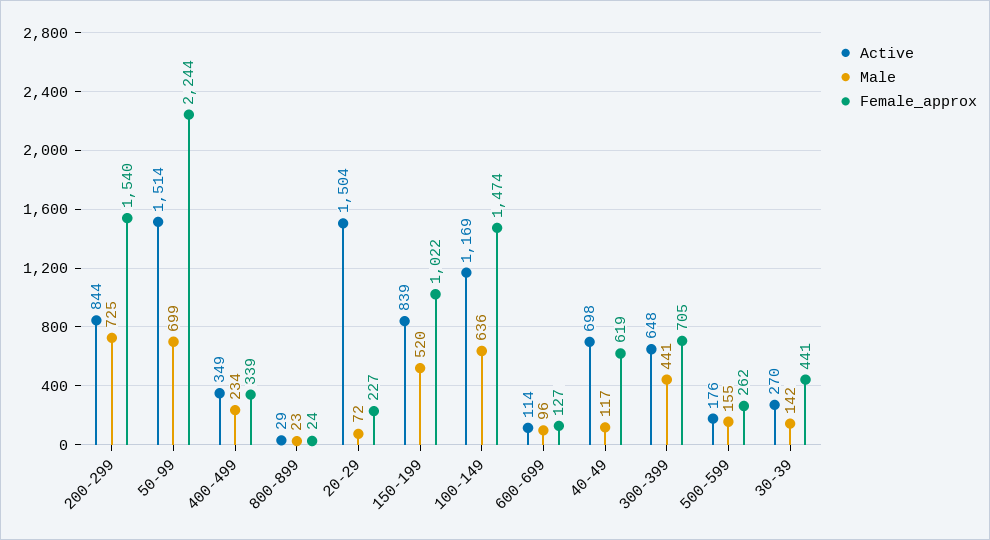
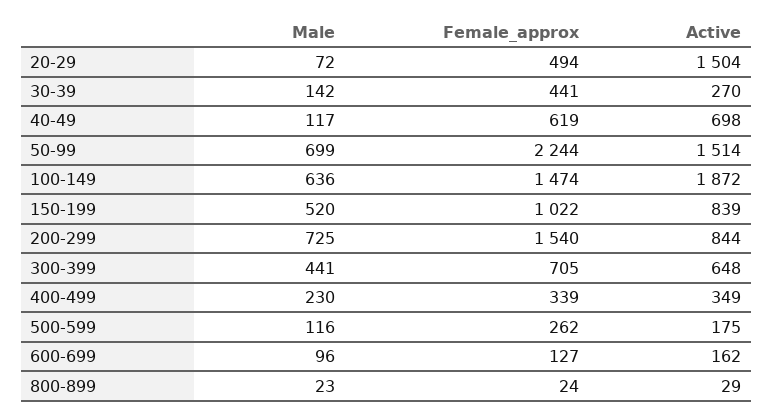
  {
    "Active": {
      "200-299": 844,
      "50-99": 1514,
      "400-499": 349,
      "800-899": 29,
      "20-29": 1504,
      "150-199": 839,
-     "100-149": 1169,
+     "100-149": 1872,
-     "600-699": 114,
+     "600-699": 162,
      "40-49": 698,
      "300-399": 648,
-     "500-599": 176,
+     "500-599": 175,
      "30-39": 270
    },
    "Male": {
      "200-299": 725,
      "50-99": 699,
-     "400-499": 234,
+     "400-499": 230,
      "800-899": 23,
      "20-29": 72,
      "150-199": 520,
      "100-149": 636,
      "600-699": 96,
      "40-49": 117,
      "300-399": 441,
-     "500-599": 155,
+     "500-599": 116,
      "30-39": 142
    },
    "Female_approx": {
      "200-299": 1540,
      "50-99": 2244,
      "400-499": 339,
      "800-899": 24,
-     "20-29": 227,
+     "20-29": 494,
      "150-199": 1022,
      "100-149": 1474,
      "600-699": 127,
      "40-49": 619,
      "300-399": 705,
      "500-599": 262,
      "30-39": 441
    }
  }

